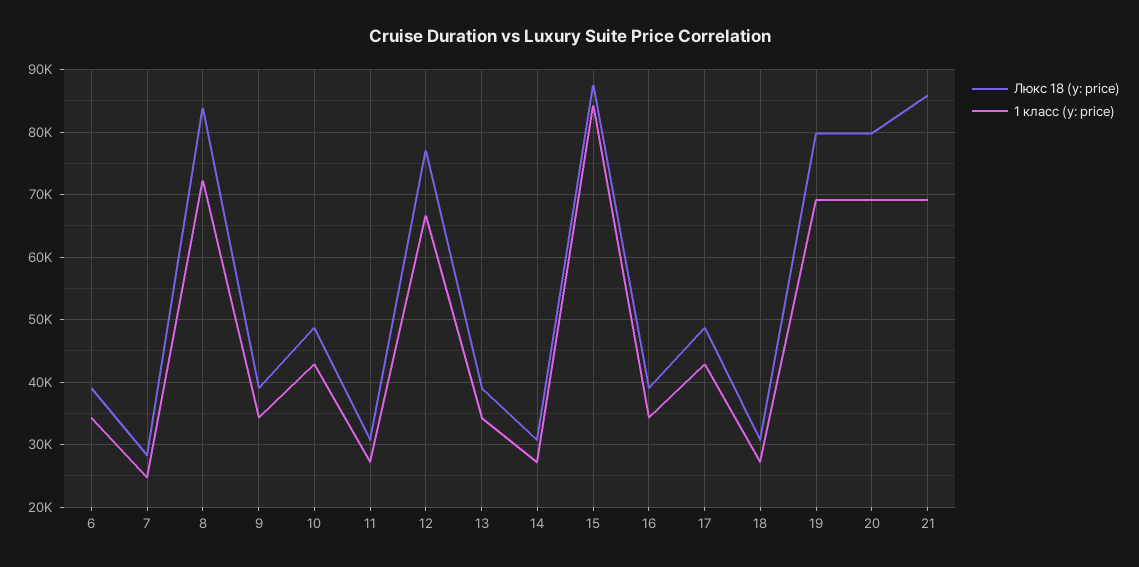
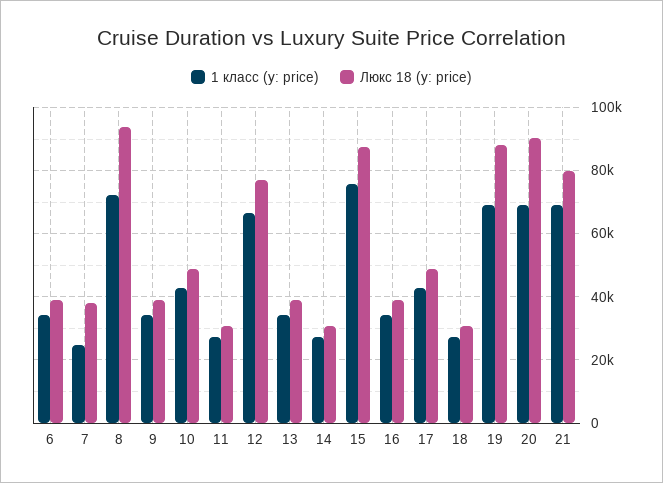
  {
    "Люкс 18 (y: price)": {
      "6": 39000,
-     "7": 28000,
+     "7": 38000,
-     "8": 84000,
+     "8": 94000,
      "9": 39000,
      "10": 49000,
      "11": 31000,
      "12": 77000,
      "13": 39000,
      "14": 31000,
      "15": 88000,
      "16": 39000,
      "17": 49000,
      "18": 31000,
-     "19": 80000,
+     "19": 88000,
-     "20": 80000,
+     "20": 90000,
-     "21": 86000
+     "21": 80000
    },
    "1 класс (y: price)": {
      "6": 34000,
      "7": 25000,
      "8": 72000,
      "9": 34000,
      "10": 43000,
      "11": 27000,
      "12": 67000,
      "13": 34000,
      "14": 27000,
-     "15": 84000,
+     "15": 76000,
      "16": 34000,
      "17": 43000,
      "18": 27000,
      "19": 69000,
      "20": 69000,
      "21": 69000
    }
  }

